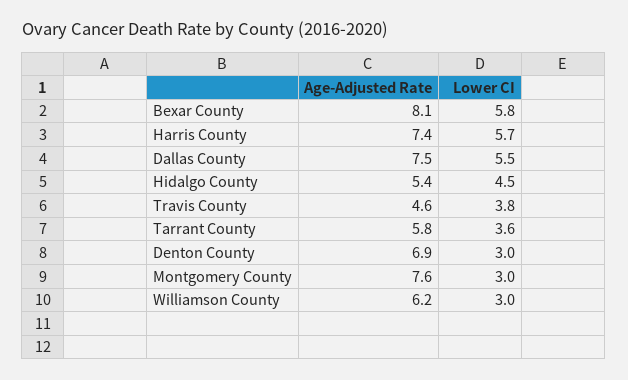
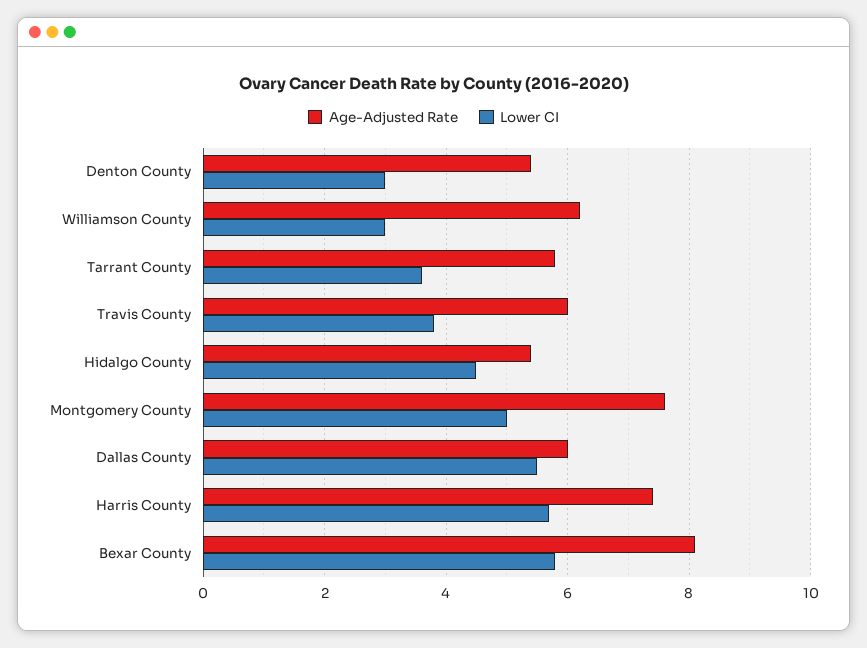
  {
    "Age-Adjusted Rate": {
      "Bexar County": 8.1,
      "Harris County": 7.4,
-     "Dallas County": 7.5,
+     "Dallas County": 6,
      "Hidalgo County": 5.4,
-     "Travis County": 4.6,
+     "Travis County": 6,
      "Tarrant County": 5.8,
-     "Denton County": 6.9,
+     "Denton County": 5.5,
      "Montgomery County": 7.6,
      "Williamson County": 6.2
    },
    "Lower CI": {
      "Bexar County": 5.8,
      "Harris County": 5.7,
      "Dallas County": 5.5,
      "Hidalgo County": 4.5,
      "Travis County": 3.8,
      "Tarrant County": 3.6,
      "Denton County": 3,
-     "Montgomery County": 3,
+     "Montgomery County": 5,
      "Williamson County": 3
    }
  }

